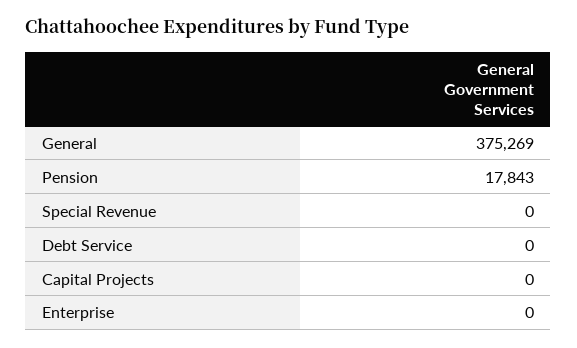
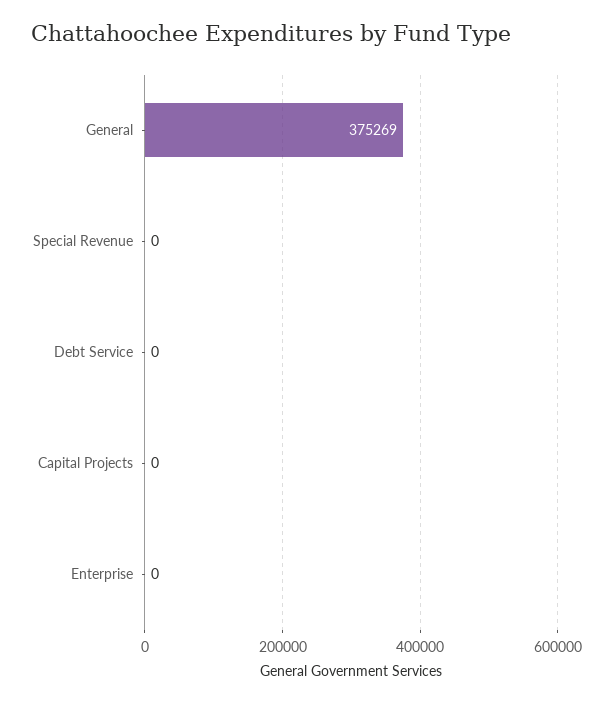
  {
    "General": 375269,
-   "Pension": 17843,
    "Special Revenue": 0,
    "Debt Service": 0,
    "Capital Projects": 0,
    "Enterprise": 0
  }

